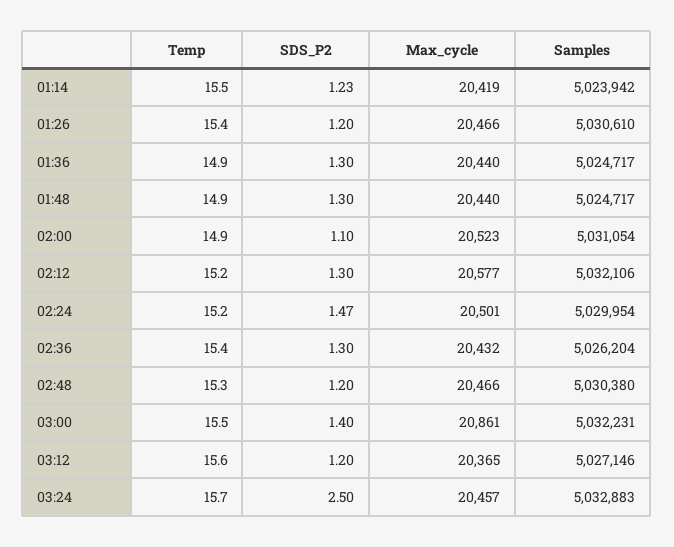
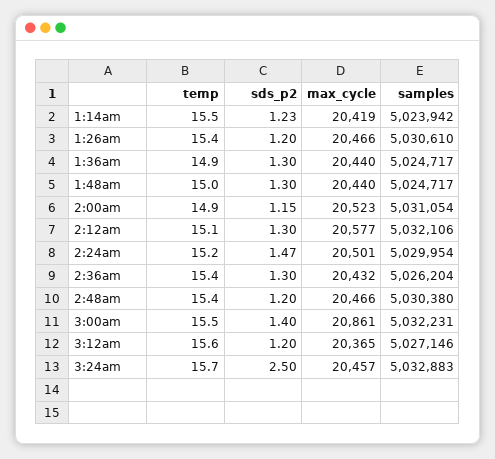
  {
    "Temp": {
      "01:14": 15.5,
      "01:26": 15.4,
      "01:36": 14.9,
-     "01:48": 14.9,
+     "01:48": 15,
      "02:00": 14.9,
-     "02:12": 15.2,
+     "02:12": 15.1,
      "02:24": 15.2,
      "02:36": 15.4,
-     "02:48": 15.3,
+     "02:48": 15.4,
      "03:00": 15.5,
      "03:12": 15.6,
      "03:24": 15.7
    },
    "SDS_P2": {
      "01:14": 1.23,
      "01:26": 1.2,
      "01:36": 1.3,
      "01:48": 1.3,
-     "02:00": 1.1,
+     "02:00": 1.15,
      "02:12": 1.3,
      "02:24": 1.47,
      "02:36": 1.3,
      "02:48": 1.2,
      "03:00": 1.4,
      "03:12": 1.2,
      "03:24": 2.5
    },
    "Max_cycle": {
      "01:14": 20419,
      "01:26": 20466,
      "01:36": 20440,
      "01:48": 20440,
      "02:00": 20523,
      "02:12": 20577,
      "02:24": 20501,
      "02:36": 20432,
      "02:48": 20466,
      "03:00": 20861,
      "03:12": 20365,
      "03:24": 20457
    },
    "Samples": {
      "01:14": 5023942,
      "01:26": 5030610,
      "01:36": 5024717,
      "01:48": 5024717,
      "02:00": 5031054,
      "02:12": 5032106,
      "02:24": 5029954,
      "02:36": 5026204,
      "02:48": 5030380,
      "03:00": 5032231,
      "03:12": 5027146,
      "03:24": 5032883
    }
  }

